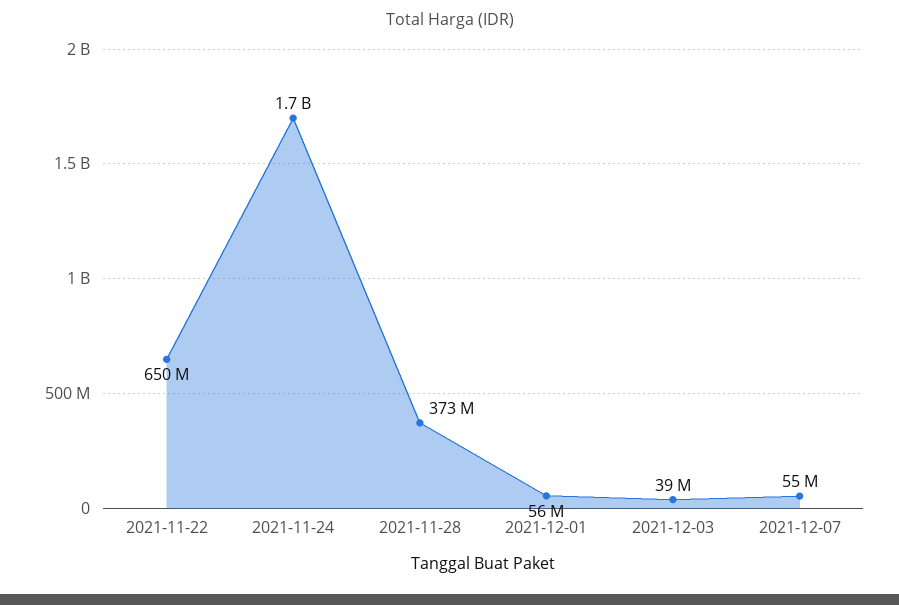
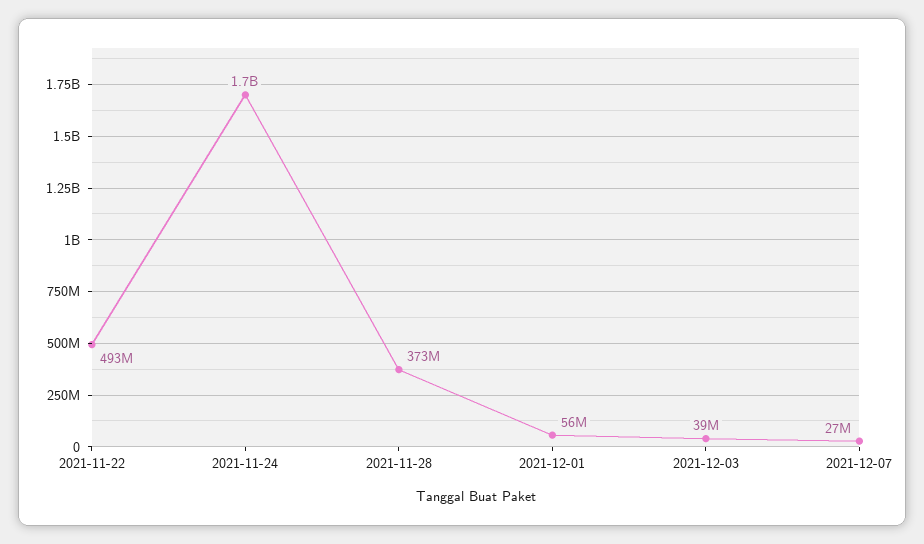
  {
-   "2021-11-22": 650000000,
+   "2021-11-22": 493000000,
    "2021-11-24": 1700000000,
    "2021-11-28": 373000000,
    "2021-12-01": 56000000,
    "2021-12-03": 39000000,
-   "2021-12-07": 55000000
+   "2021-12-07": 27000000
  }

